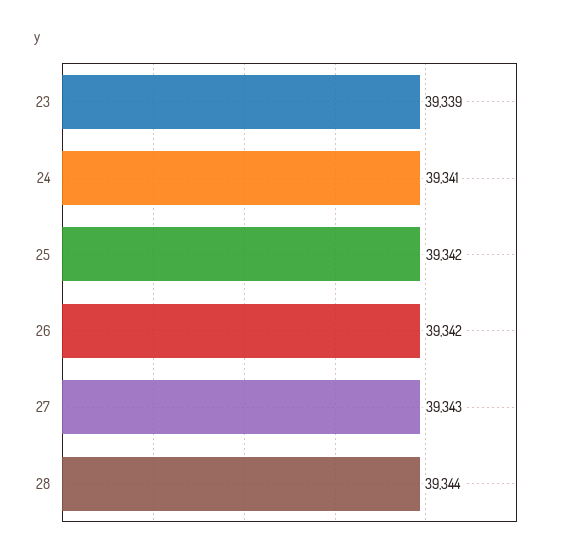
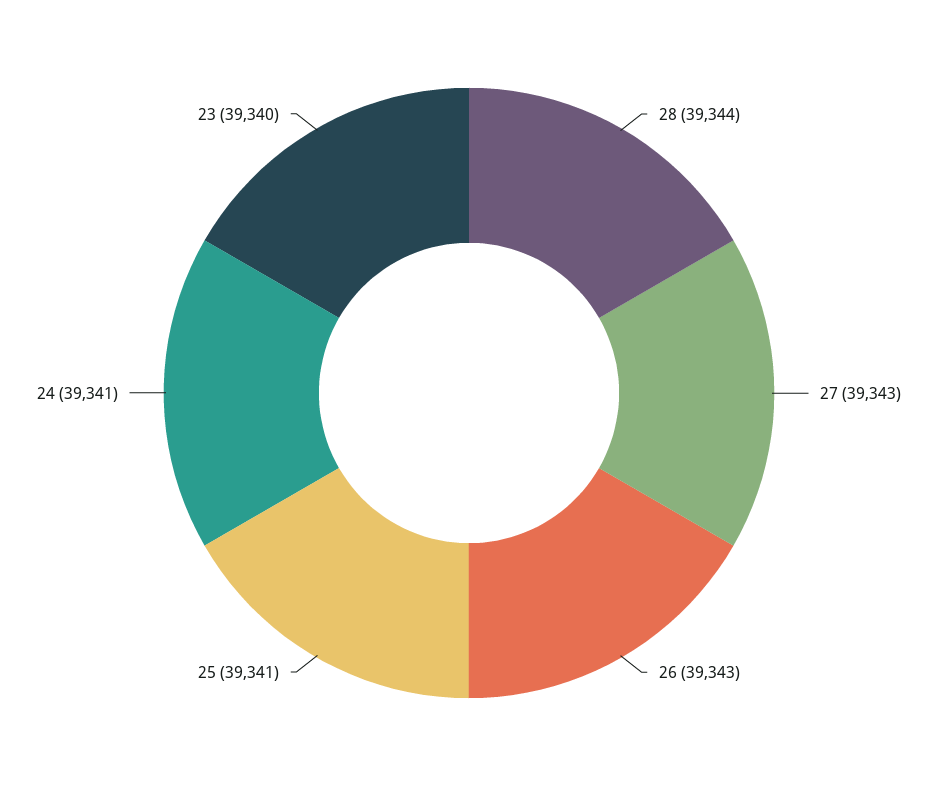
  {
-   "23": 39339,
+   "23": 39340,
    "24": 39341,
-   "25": 39342,
+   "25": 39341,
-   "26": 39342,
+   "26": 39343,
    "27": 39343,
    "28": 39344
  }

